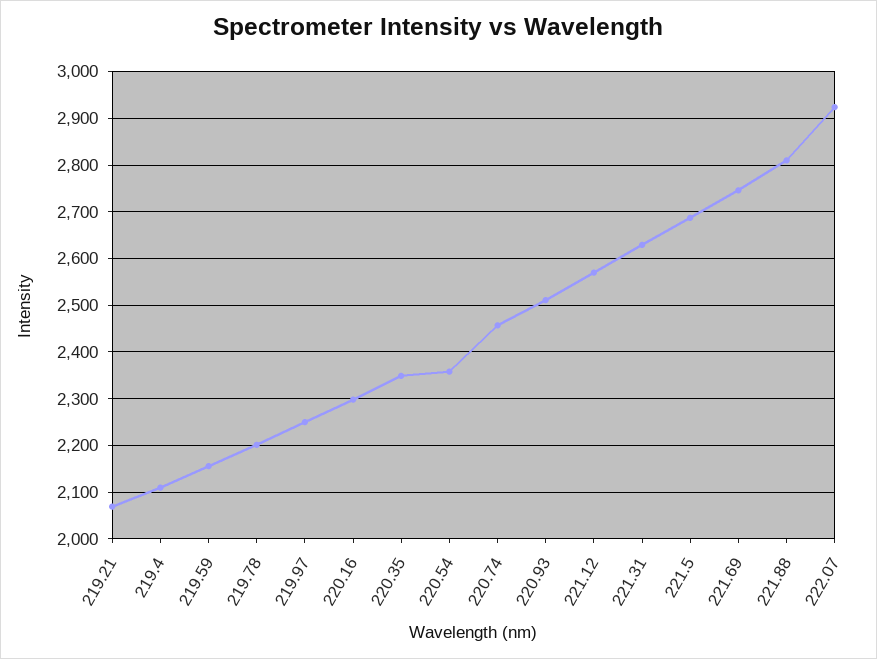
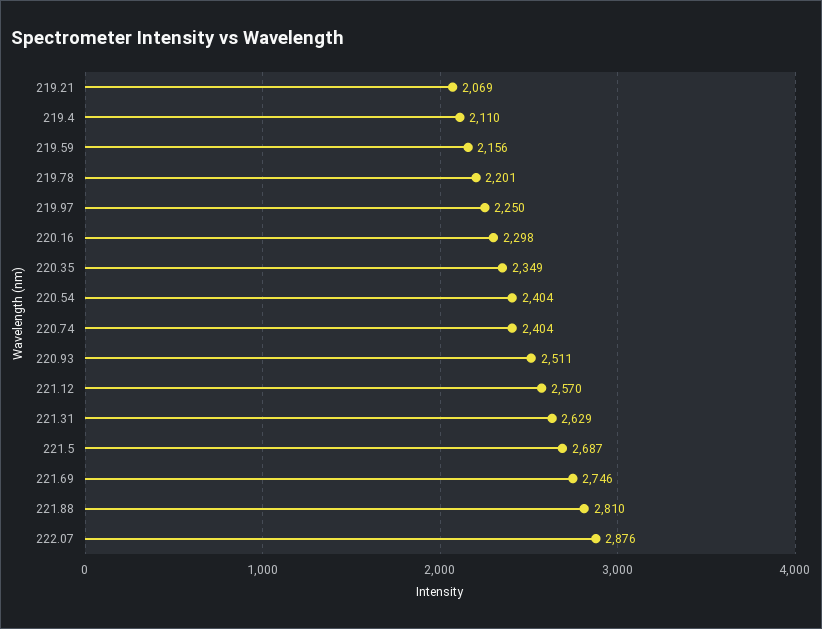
  {
    "219.21": 2069,
    "219.4": 2110,
    "219.59": 2156,
    "219.78": 2201,
    "219.97": 2250,
    "220.16": 2298,
    "220.35": 2349,
-   "220.54": 2360,
+   "220.54": 2404,
-   "220.74": 2460,
+   "220.74": 2404,
    "220.93": 2511,
    "221.12": 2570,
    "221.31": 2629,
    "221.5": 2687,
    "221.69": 2746,
    "221.88": 2810,
-   "222.07": 2920
+   "222.07": 2876
  }

